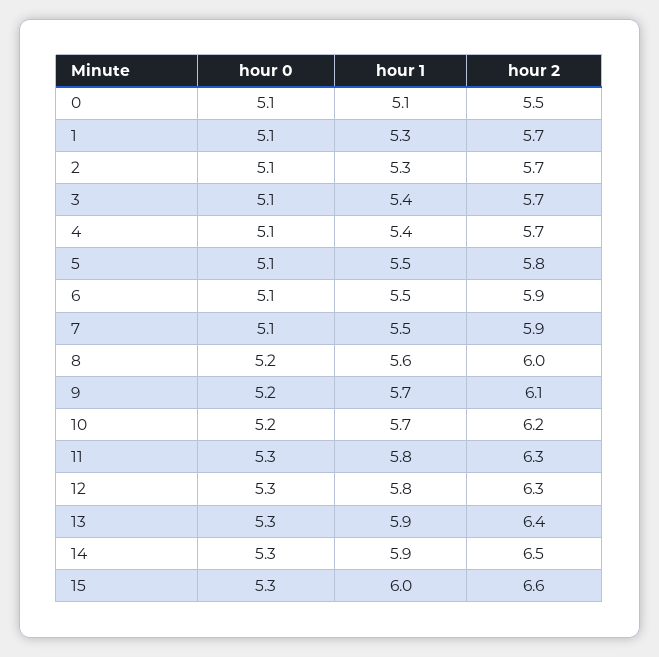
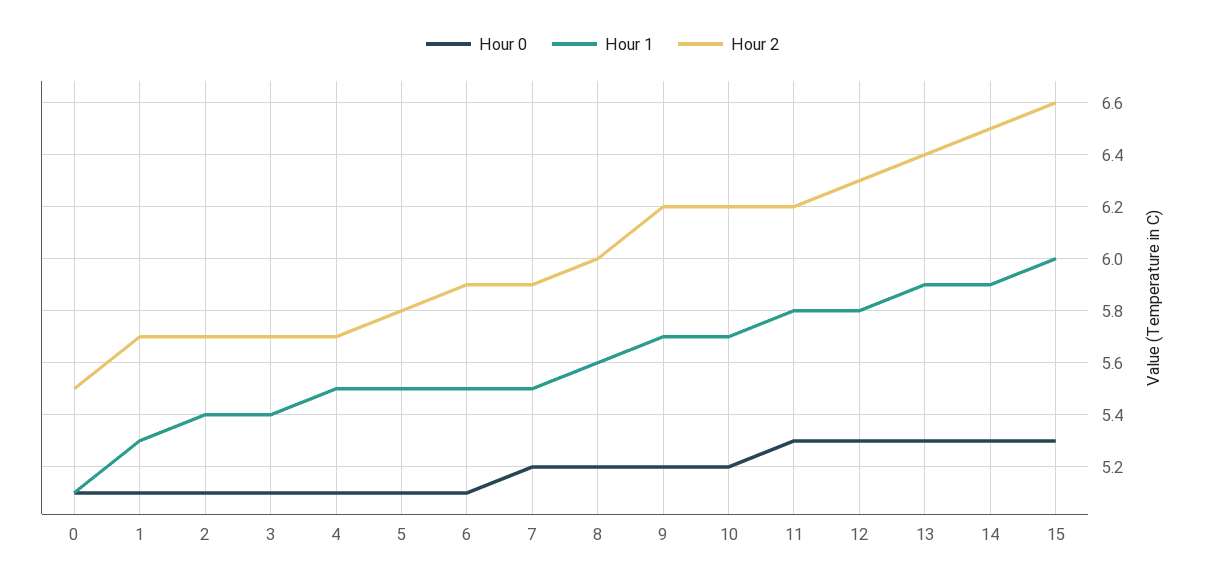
  {
    "hour 0": {
      "0": 5.1,
      "1": 5.1,
      "2": 5.1,
      "3": 5.1,
      "4": 5.1,
      "5": 5.1,
      "6": 5.1,
-     "7": 5.1,
+     "7": 5.2,
      "8": 5.2,
      "9": 5.2,
      "10": 5.2,
      "11": 5.3,
      "12": 5.3,
      "13": 5.3,
      "14": 5.3,
      "15": 5.3
    },
    "hour 1": {
      "0": 5.1,
      "1": 5.3,
-     "2": 5.3,
+     "2": 5.4,
      "3": 5.4,
-     "4": 5.4,
+     "4": 5.5,
      "5": 5.5,
      "6": 5.5,
      "7": 5.5,
      "8": 5.6,
      "9": 5.7,
      "10": 5.7,
      "11": 5.8,
      "12": 5.8,
      "13": 5.9,
      "14": 5.9,
      "15": 6
    },
    "hour 2": {
      "0": 5.5,
      "1": 5.7,
      "2": 5.7,
      "3": 5.7,
      "4": 5.7,
      "5": 5.8,
      "6": 5.9,
      "7": 5.9,
      "8": 6,
-     "9": 6.1,
+     "9": 6.2,
      "10": 6.2,
-     "11": 6.3,
+     "11": 6.2,
      "12": 6.3,
      "13": 6.4,
      "14": 6.5,
      "15": 6.6
    }
  }

